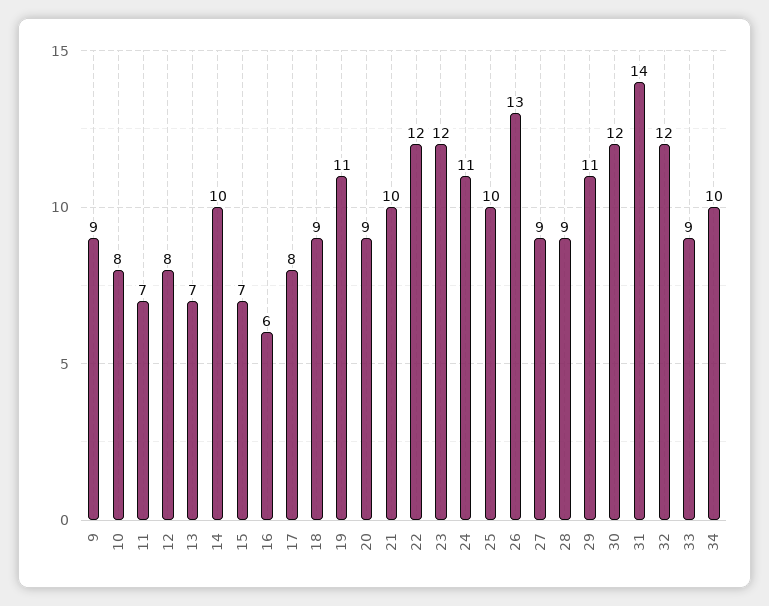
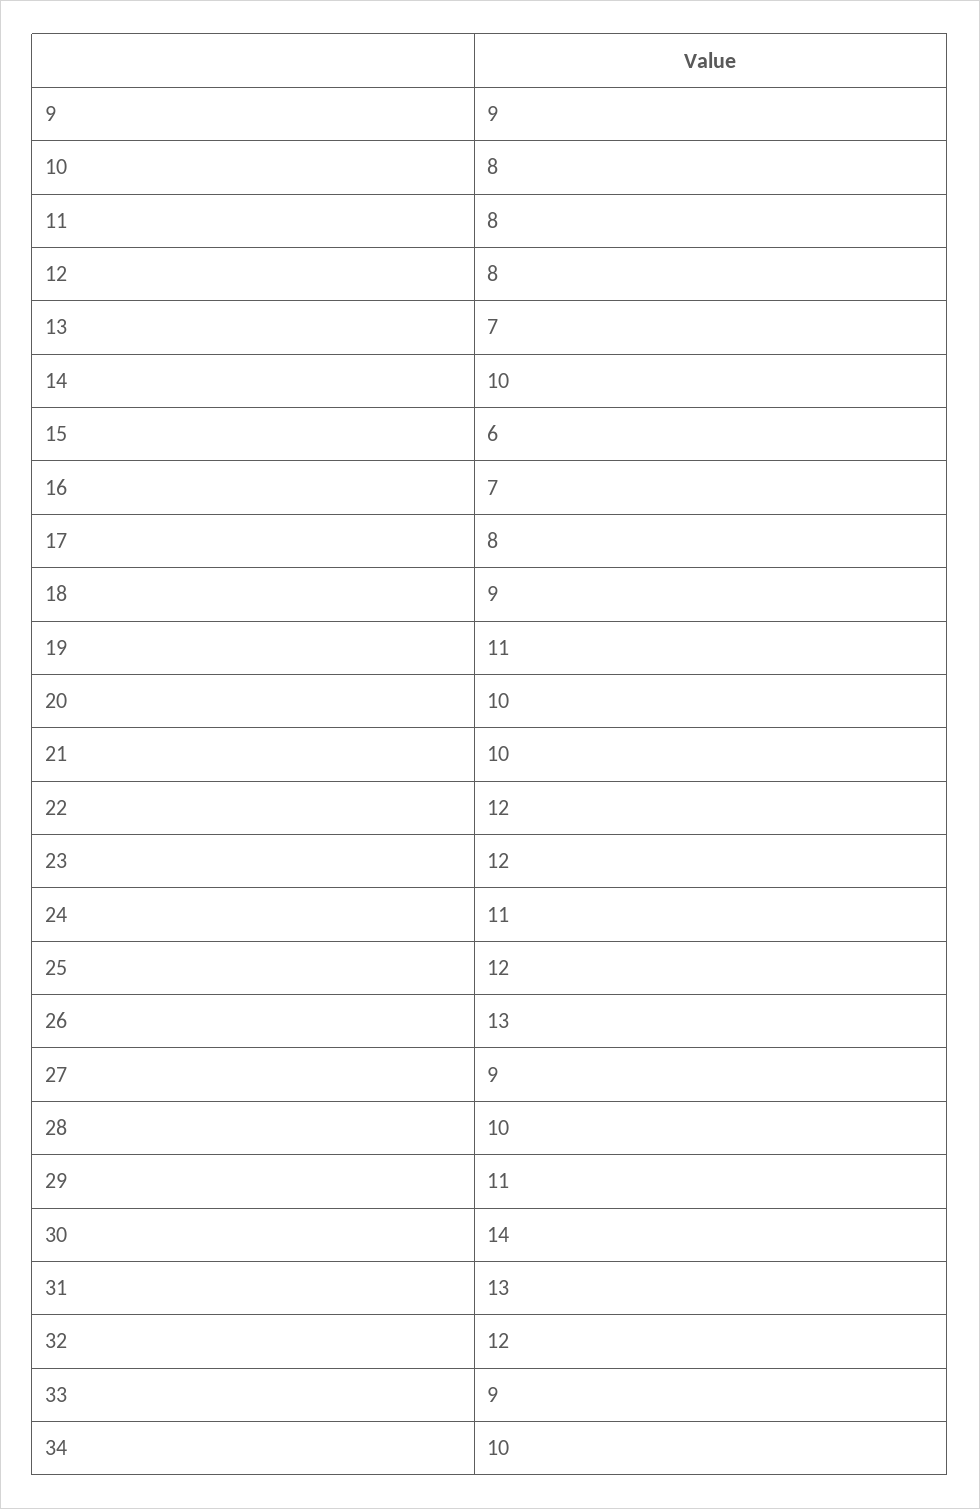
  {
    "9": 9,
    "10": 8,
-   "11": 7,
+   "11": 8,
    "12": 8,
    "13": 7,
    "14": 10,
-   "15": 7,
+   "15": 6,
-   "16": 6,
+   "16": 7,
    "17": 8,
    "18": 9,
    "19": 11,
-   "20": 9,
+   "20": 10,
    "21": 10,
    "22": 12,
    "23": 12,
    "24": 11,
-   "25": 10,
+   "25": 12,
    "26": 13,
    "27": 9,
-   "28": 9,
+   "28": 10,
    "29": 11,
-   "30": 12,
+   "30": 14,
-   "31": 14,
+   "31": 13,
    "32": 12,
    "33": 9,
    "34": 10
  }

